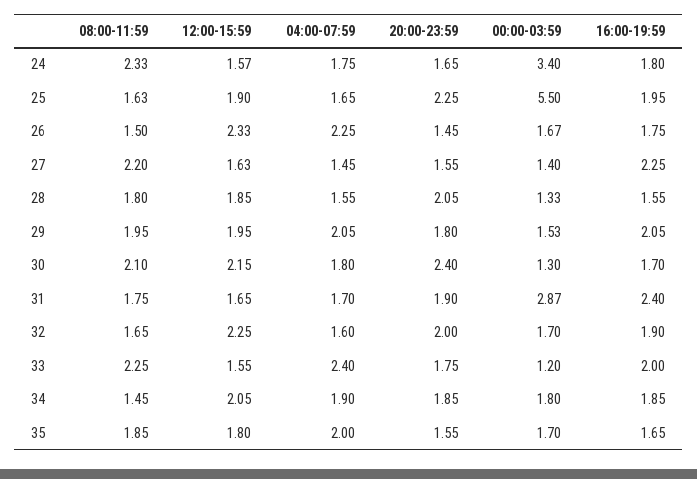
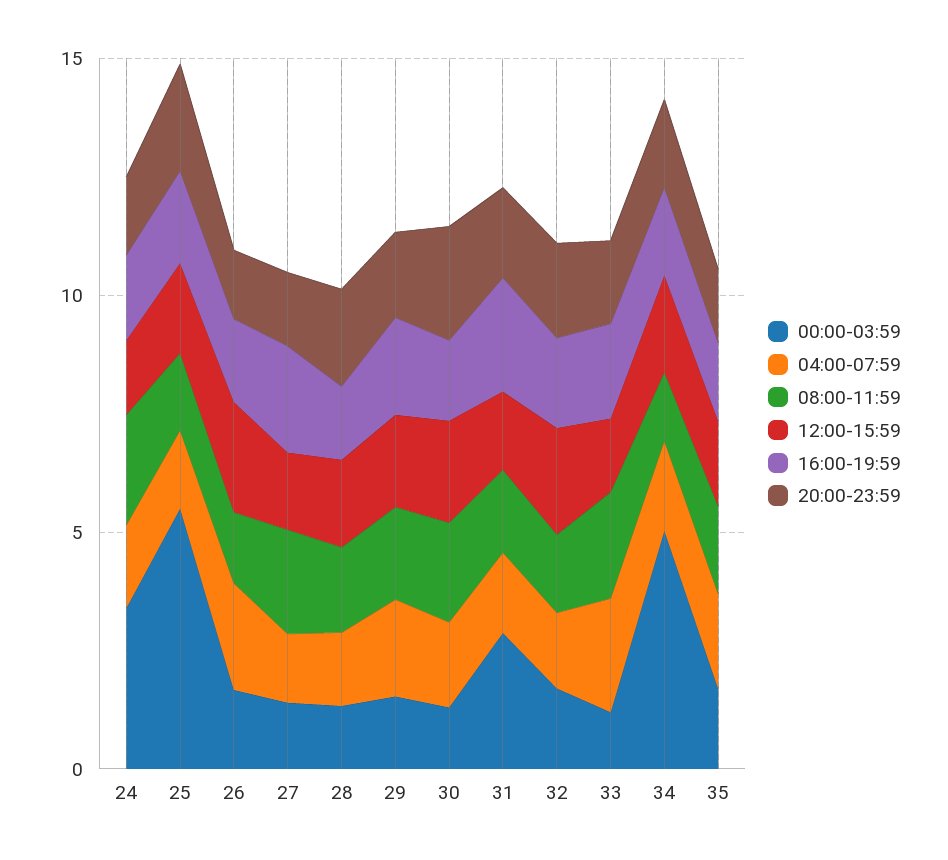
  {
    "08:00-11:59": {
      "24": 2.33,
      "25": 1.63,
      "26": 1.5,
      "27": 2.2,
      "28": 1.8,
      "29": 1.95,
      "30": 2.1,
      "31": 1.75,
      "32": 1.65,
      "33": 2.25,
      "34": 1.45,
      "35": 1.85
    },
    "12:00-15:59": {
      "24": 1.57,
      "25": 1.9,
      "26": 2.33,
      "27": 1.63,
      "28": 1.85,
      "29": 1.95,
      "30": 2.15,
      "31": 1.65,
      "32": 2.25,
      "33": 1.55,
      "34": 2.05,
      "35": 1.8
    },
    "04:00-07:59": {
      "24": 1.75,
      "25": 1.65,
      "26": 2.25,
      "27": 1.45,
      "28": 1.55,
      "29": 2.05,
      "30": 1.8,
      "31": 1.7,
      "32": 1.6,
      "33": 2.4,
      "34": 1.9,
      "35": 2
    },
    "20:00-23:59": {
      "24": 1.65,
      "25": 2.25,
      "26": 1.45,
      "27": 1.55,
      "28": 2.05,
      "29": 1.8,
      "30": 2.4,
      "31": 1.9,
      "32": 2,
      "33": 1.75,
      "34": 1.85,
      "35": 1.55
    },
    "00:00-03:59": {
      "24": 3.4,
      "25": 5.5,
      "26": 1.67,
      "27": 1.4,
      "28": 1.33,
      "29": 1.53,
      "30": 1.3,
      "31": 2.87,
      "32": 1.7,
      "33": 1.2,
-     "34": 1.8,
+     "34": 5,
      "35": 1.7
    },
    "16:00-19:59": {
      "24": 1.8,
      "25": 1.95,
      "26": 1.75,
      "27": 2.25,
      "28": 1.55,
      "29": 2.05,
      "30": 1.7,
      "31": 2.4,
      "32": 1.9,
      "33": 2,
      "34": 1.85,
      "35": 1.65
    }
  }

